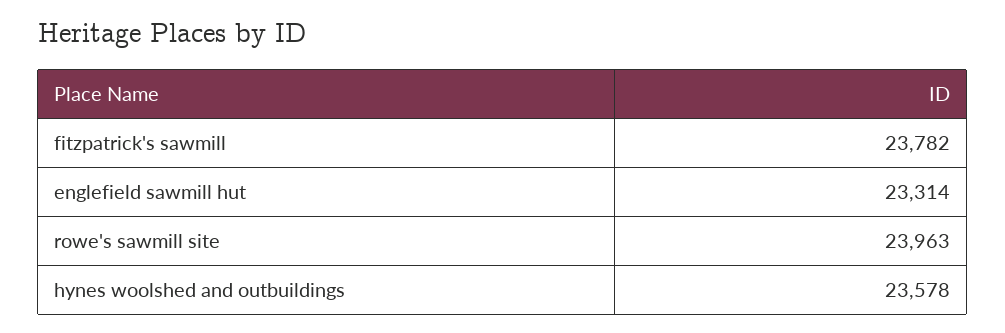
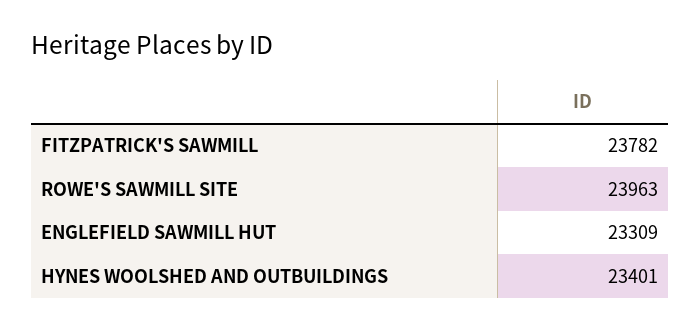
  {
    "fitzpatrick's sawmill": 23782,
-   "englefield sawmill hut": 23314,
+   "englefield sawmill hut": 23309,
    "rowe's sawmill site": 23963,
-   "hynes woolshed and outbuildings": 23578
+   "hynes woolshed and outbuildings": 23401
  }

